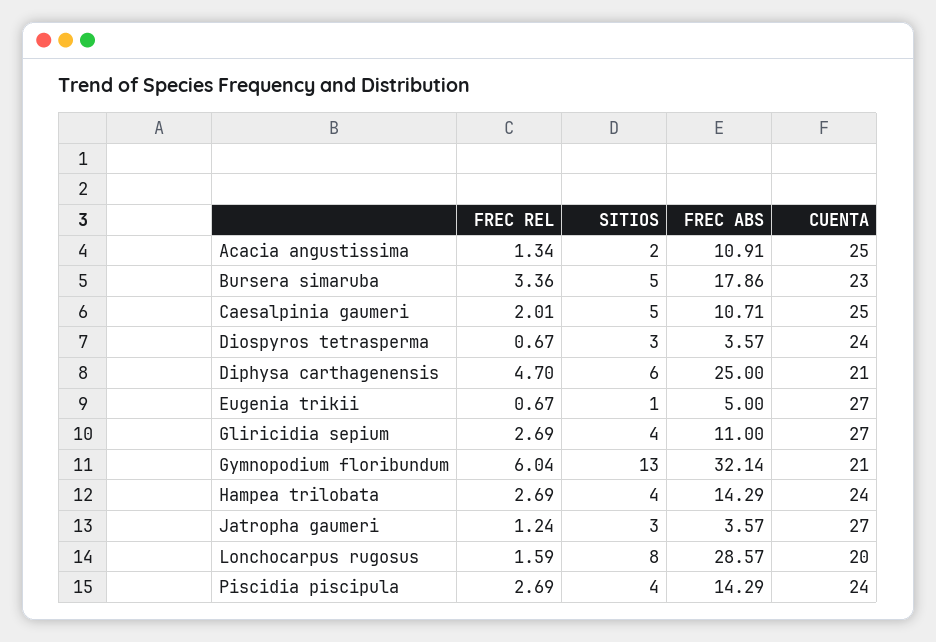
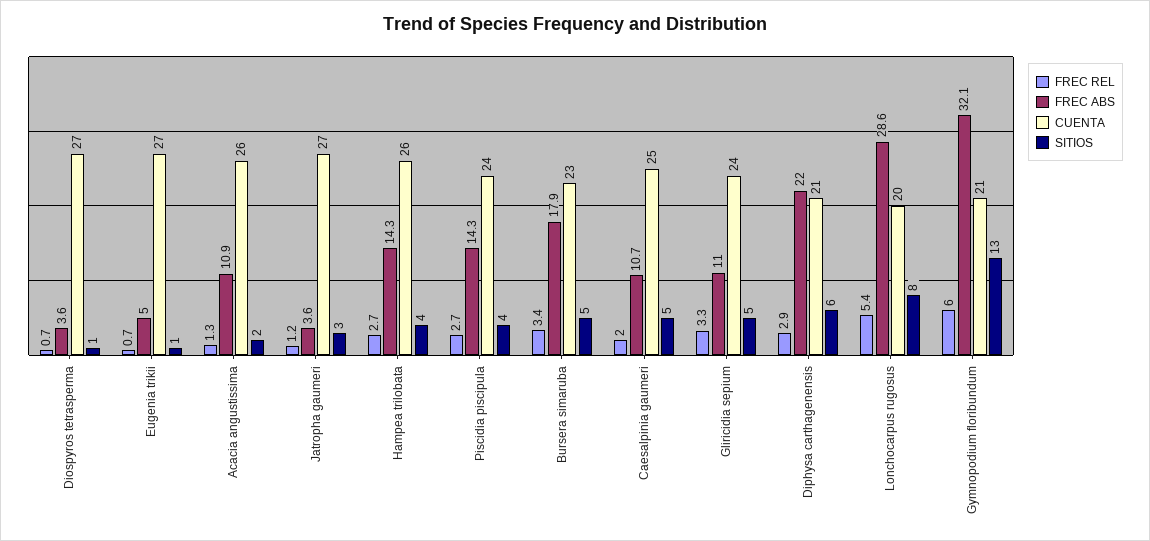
  {
    "FREC REL": {
      "Acacia angustissima": 1.34,
      "Bursera simaruba": 3.36,
      "Caesalpinia gaumeri": 2.01,
      "Diospyros tetrasperma": 0.67,
-     "Diphysa carthagenensis": 4.7,
+     "Diphysa carthagenensis": 2.9,
      "Eugenia trikii": 0.67,
-     "Gliricidia sepium": 2.69,
+     "Gliricidia sepium": 3.3,
      "Gymnopodium floribundum": 6.04,
      "Hampea trilobata": 2.69,
      "Jatropha gaumeri": 1.24,
-     "Lonchocarpus rugosus": 1.59,
+     "Lonchocarpus rugosus": 5.4,
      "Piscidia piscipula": 2.69
    },
    "SITIOS": {
      "Acacia angustissima": 2,
      "Bursera simaruba": 5,
      "Caesalpinia gaumeri": 5,
-     "Diospyros tetrasperma": 3,
+     "Diospyros tetrasperma": 1,
      "Diphysa carthagenensis": 6,
      "Eugenia trikii": 1,
-     "Gliricidia sepium": 4,
+     "Gliricidia sepium": 5,
      "Gymnopodium floribundum": 13,
      "Hampea trilobata": 4,
      "Jatropha gaumeri": 3,
      "Lonchocarpus rugosus": 8,
      "Piscidia piscipula": 4
    },
    "FREC ABS": {
      "Acacia angustissima": 10.91,
      "Bursera simaruba": 17.86,
      "Caesalpinia gaumeri": 10.71,
      "Diospyros tetrasperma": 3.57,
-     "Diphysa carthagenensis": 25,
+     "Diphysa carthagenensis": 22,
      "Eugenia trikii": 5,
      "Gliricidia sepium": 11,
      "Gymnopodium floribundum": 32.14,
      "Hampea trilobata": 14.29,
      "Jatropha gaumeri": 3.57,
      "Lonchocarpus rugosus": 28.57,
      "Piscidia piscipula": 14.29
    },
    "CUENTA": {
-     "Acacia angustissima": 25,
+     "Acacia angustissima": 26,
      "Bursera simaruba": 23,
      "Caesalpinia gaumeri": 25,
-     "Diospyros tetrasperma": 24,
+     "Diospyros tetrasperma": 27,
      "Diphysa carthagenensis": 21,
      "Eugenia trikii": 27,
-     "Gliricidia sepium": 27,
+     "Gliricidia sepium": 24,
      "Gymnopodium floribundum": 21,
-     "Hampea trilobata": 24,
+     "Hampea trilobata": 26,
      "Jatropha gaumeri": 27,
      "Lonchocarpus rugosus": 20,
      "Piscidia piscipula": 24
    }
  }

